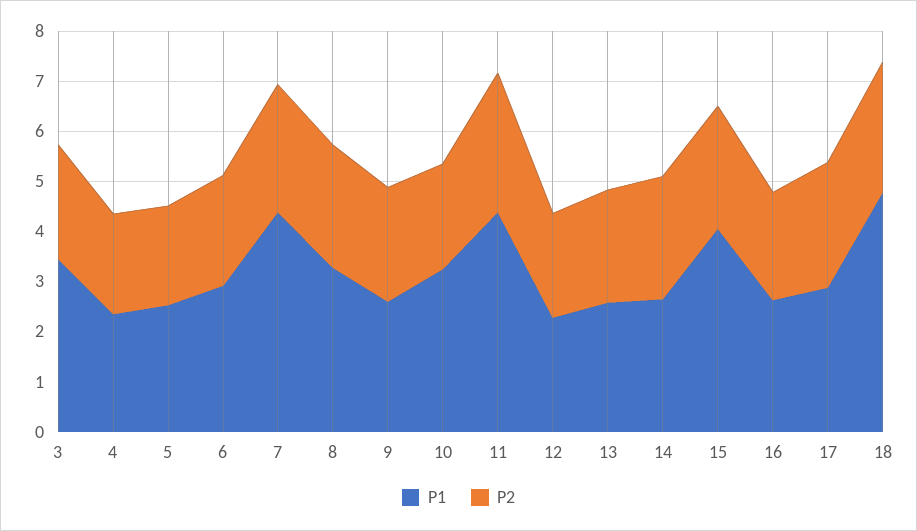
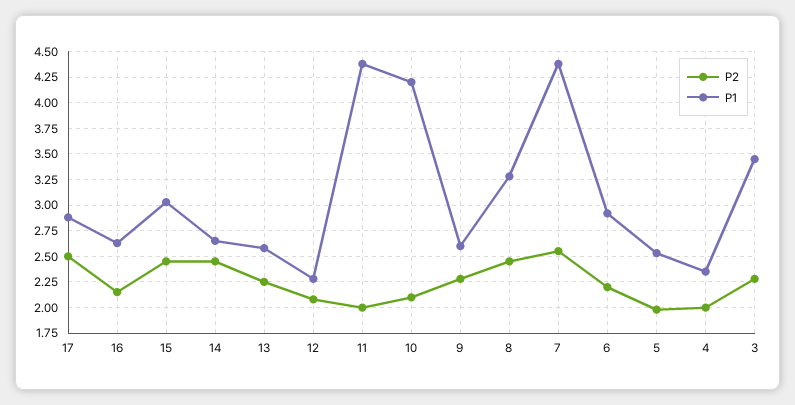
  {
    "P1": {
      "3": 3.4,
      "4": 2.4,
      "5": 2.6,
      "6": 3,
      "7": 4.4,
      "8": 3.2,
      "9": 2.6,
-     "10": 3.2,
+     "10": 4.25,
      "11": 4.4,
      "12": 2.2,
      "13": 2.6,
      "14": 2.6,
-     "15": 4,
+     "15": 3,
      "16": 2.6,
-     "17": 2.8,
+     "17": 2.8
-     "18": 4.8
    },
    "P2": {
      "3": 2.2,
      "4": 2,
      "5": 2,
      "6": 2.2,
      "7": 2.6,
      "8": 2.4,
      "9": 2.2,
      "10": 2.2,
-     "11": 2.8,
+     "11": 2,
      "12": 2,
      "13": 2.2,
      "14": 2.4,
      "15": 2.4,
      "16": 2.2,
-     "17": 2.6,
+     "17": 2.6
-     "18": 2.6
    }
  }

